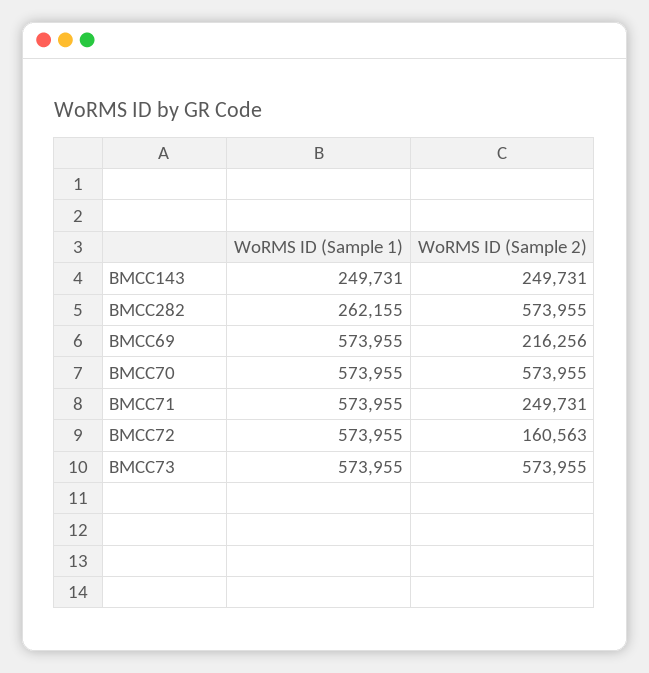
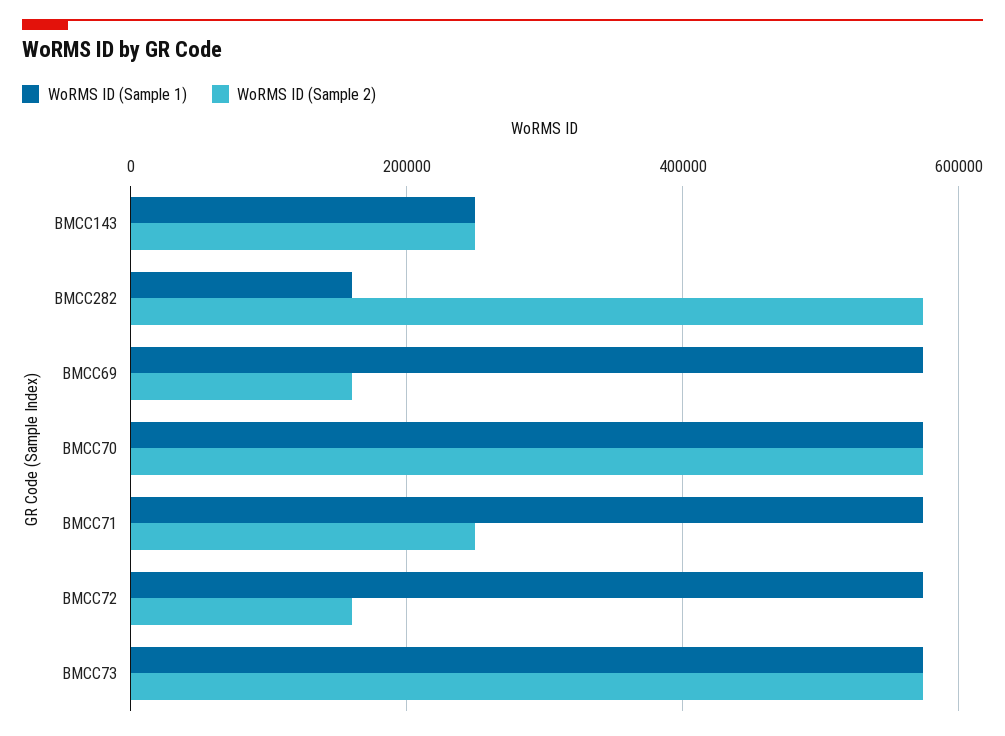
  {
    "WoRMS ID (Sample 1)": {
      "BMCC143": 249731,
-     "BMCC282": 262155,
+     "BMCC282": 160000,
      "BMCC69": 573955,
      "BMCC70": 573955,
      "BMCC71": 573955,
      "BMCC72": 573955,
      "BMCC73": 573955
    },
    "WoRMS ID (Sample 2)": {
      "BMCC143": 249731,
      "BMCC282": 573955,
-     "BMCC69": 216256,
+     "BMCC69": 160000,
      "BMCC70": 573955,
      "BMCC71": 249731,
      "BMCC72": 160563,
      "BMCC73": 573955
    }
  }

